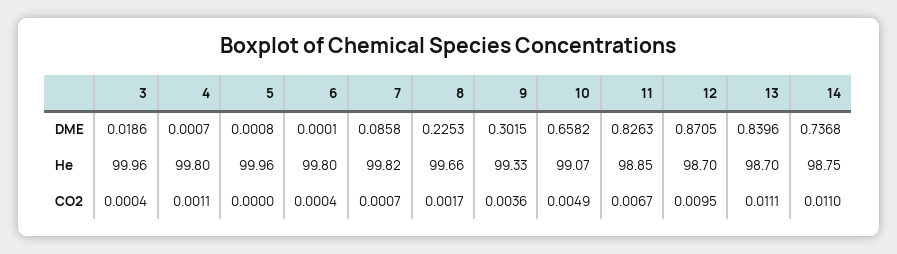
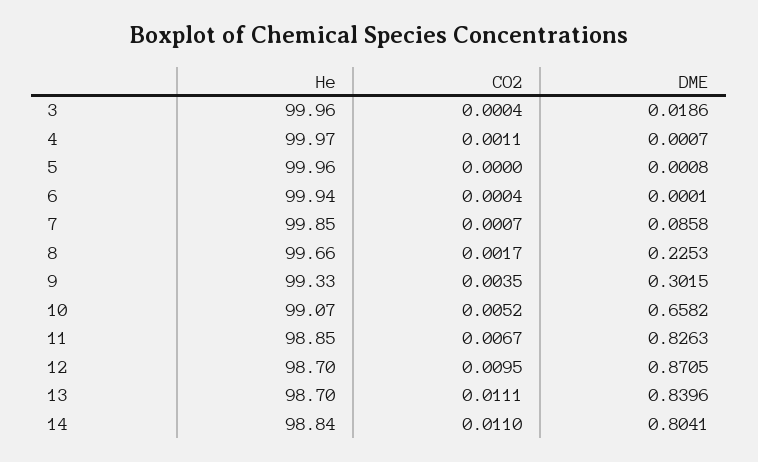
  {
    "3": {
      "DME": 0.0186,
      "He": 99.96,
      "CO2": 0.0004
    },
    "4": {
      "DME": 0.0007,
-     "He": 99.8,
+     "He": 99.97,
      "CO2": 0.0011
    },
    "5": {
      "DME": 0.0008,
      "He": 99.96,
      "CO2": 0
    },
    "6": {
      "DME": 0.0001,
-     "He": 99.8,
+     "He": 99.94,
      "CO2": 0.0004
    },
    "7": {
      "DME": 0.0858,
-     "He": 99.82,
+     "He": 99.85,
      "CO2": 0.0007
    },
    "8": {
      "DME": 0.2253,
      "He": 99.66,
      "CO2": 0.0017
    },
    "9": {
      "DME": 0.3015,
      "He": 99.33,
-     "CO2": 0.0036
+     "CO2": 0.0035
    },
    "10": {
      "DME": 0.6582,
      "He": 99.07,
-     "CO2": 0.0049
+     "CO2": 0.0052
    },
    "11": {
      "DME": 0.8263,
      "He": 98.85,
      "CO2": 0.0067
    },
    "12": {
      "DME": 0.8705,
      "He": 98.7,
      "CO2": 0.0095
    },
    "13": {
      "DME": 0.8396,
      "He": 98.7,
      "CO2": 0.0111
    },
    "14": {
-     "DME": 0.7368,
+     "DME": 0.8041,
-     "He": 98.75,
+     "He": 98.84,
      "CO2": 0.011
    }
  }

